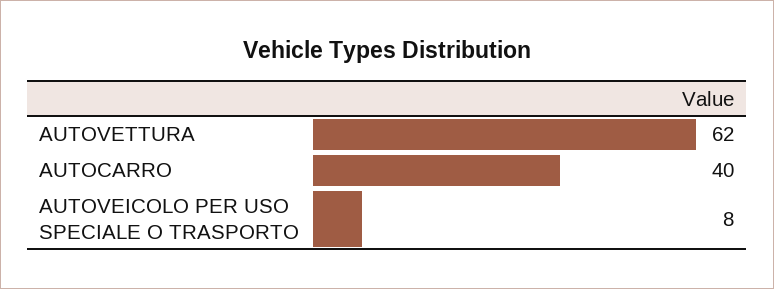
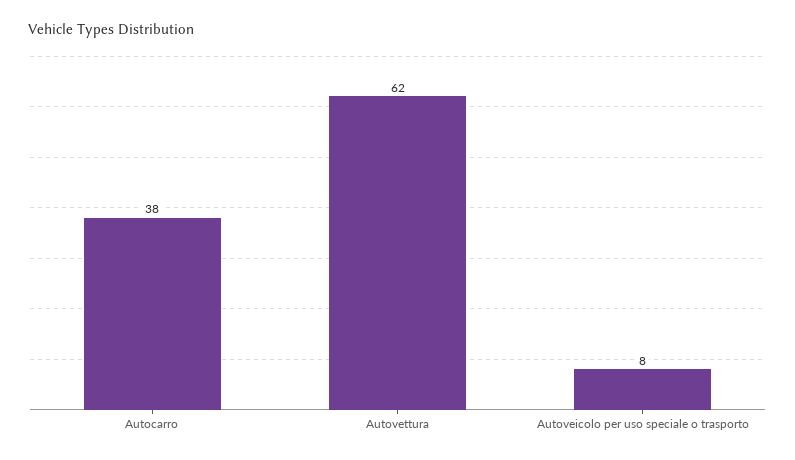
  {
    "AUTOVETTURA": 62,
-   "AUTOCARRO": 40,
+   "AUTOCARRO": 38,
    "AUTOVEICOLO PER USO SPECIALE O TRASPORTO": 8
  }

